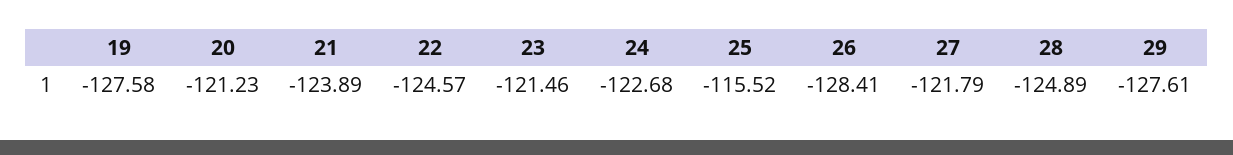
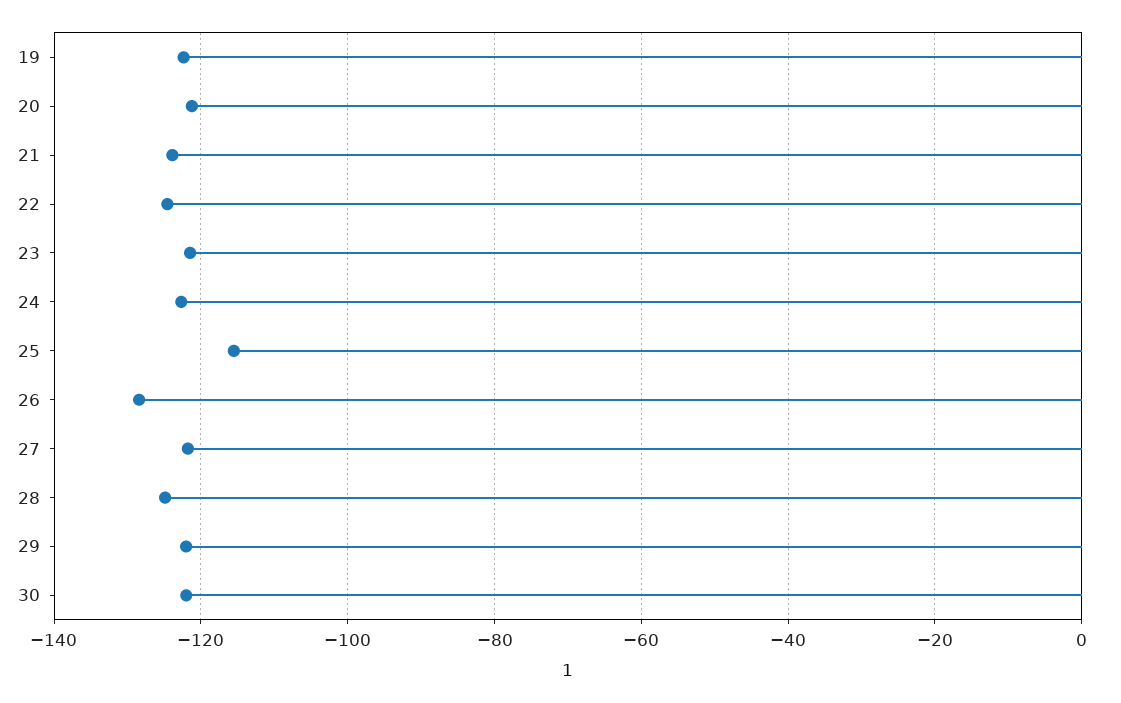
  {
-   "19": -127.58,
+   "19": -122,
    "20": -121.23,
    "21": -123.89,
    "22": -124.57,
    "23": -121.46,
    "24": -122.68,
    "25": -115.52,
    "26": -128.41,
    "27": -121.79,
    "28": -124.89,
-   "29": -127.61
+   "29": -122,
+   "30": -122
  }

